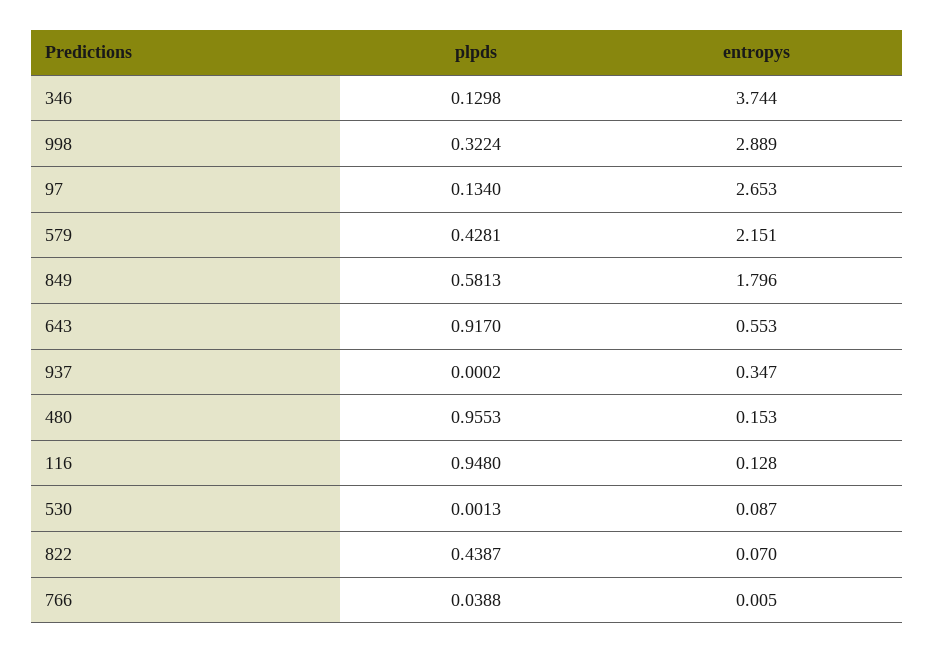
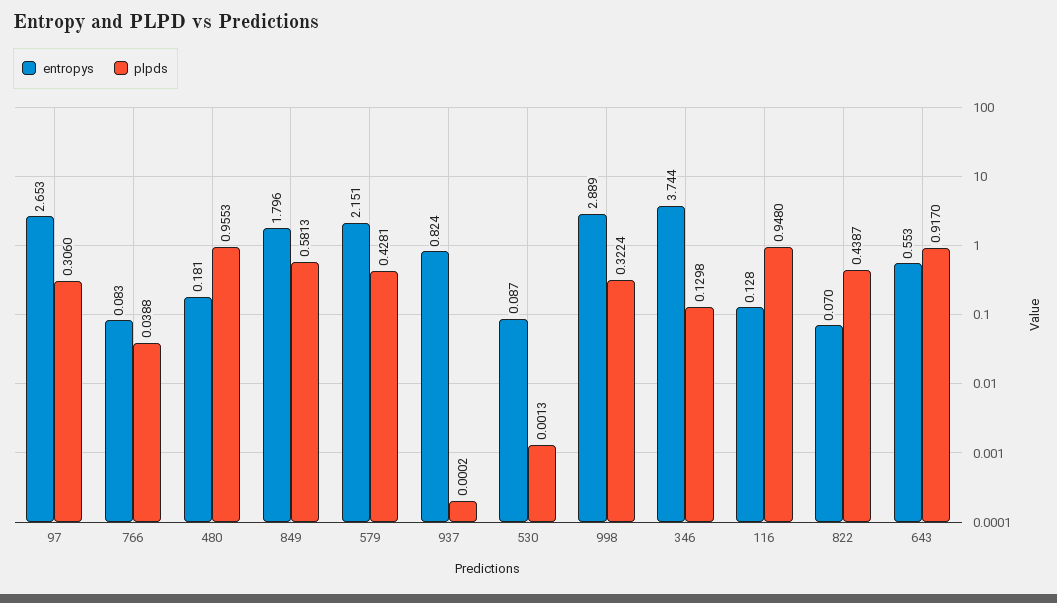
  {
    "plpds": {
      "346": 0.1298,
      "998": 0.3224,
-     "97": 0.134,
+     "97": 0.306,
      "579": 0.4281,
      "849": 0.5813,
      "643": 0.917,
      "937": 0.0002,
      "480": 0.9553,
      "116": 0.948,
      "530": 0.0013,
      "822": 0.4387,
      "766": 0.0388
    },
    "entropys": {
      "346": 3.744,
      "998": 2.889,
      "97": 2.653,
      "579": 2.151,
      "849": 1.796,
      "643": 0.553,
-     "937": 0.347,
+     "937": 0.824,
-     "480": 0.153,
+     "480": 0.181,
      "116": 0.128,
      "530": 0.087,
      "822": 0.07,
-     "766": 0.005
+     "766": 0.083
    }
  }

